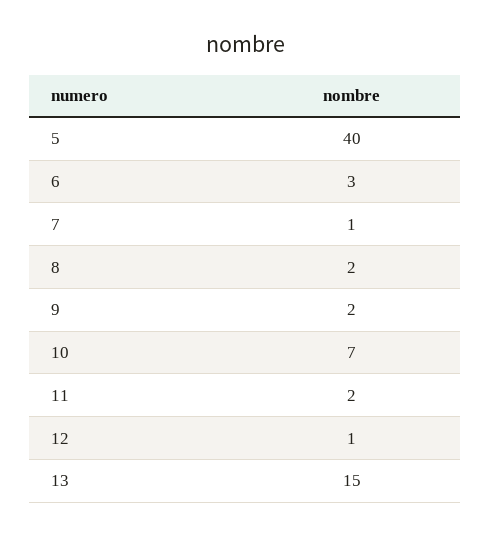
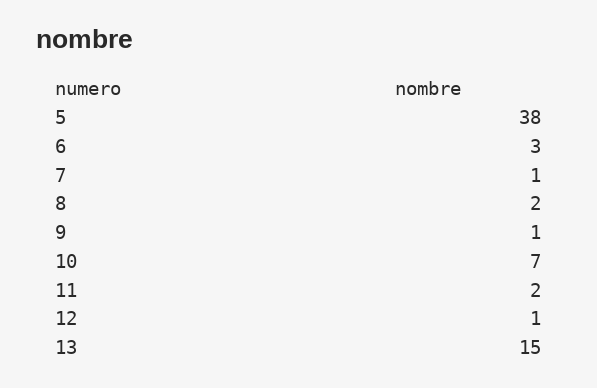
  {
-   "5": 40,
+   "5": 38,
    "6": 3,
    "7": 1,
    "8": 2,
-   "9": 2,
+   "9": 1,
    "10": 7,
    "11": 2,
    "12": 1,
    "13": 15
  }

